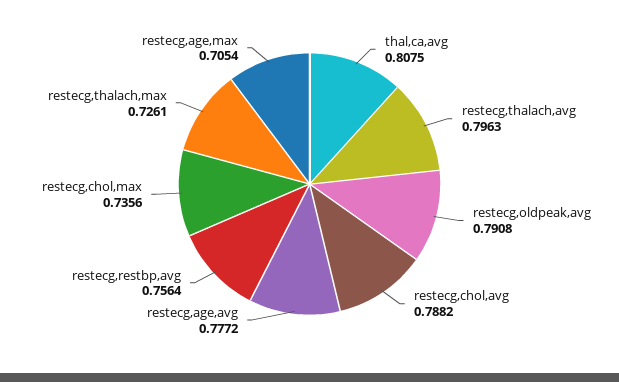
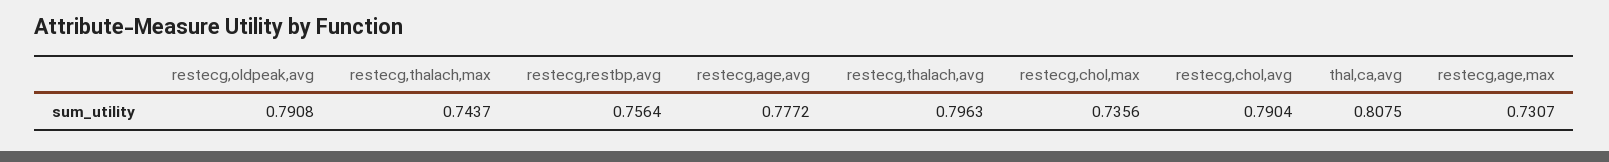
  {
    "thal,ca,avg": 0.8075,
    "restecg,thalach,avg": 0.7963,
    "restecg,oldpeak,avg": 0.7908,
-   "restecg,chol,avg": 0.7882,
+   "restecg,chol,avg": 0.7904,
    "restecg,age,avg": 0.7772,
    "restecg,restbp,avg": 0.7564,
    "restecg,chol,max": 0.7356,
-   "restecg,thalach,max": 0.7261,
+   "restecg,thalach,max": 0.7437,
-   "restecg,age,max": 0.7054
+   "restecg,age,max": 0.7307
  }

